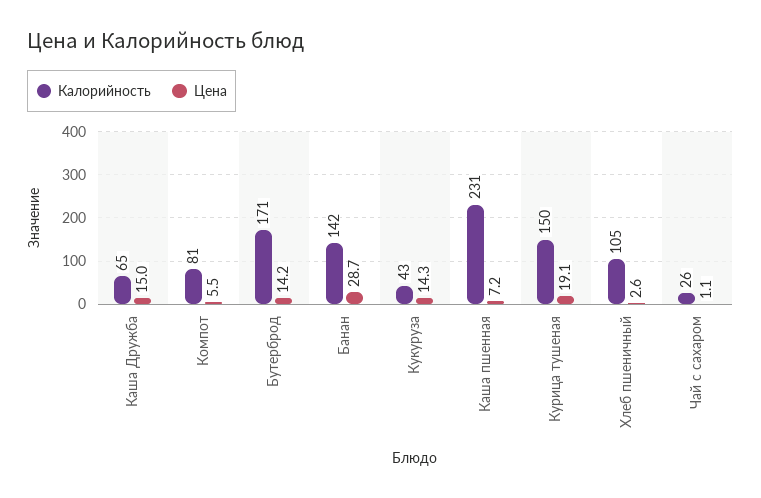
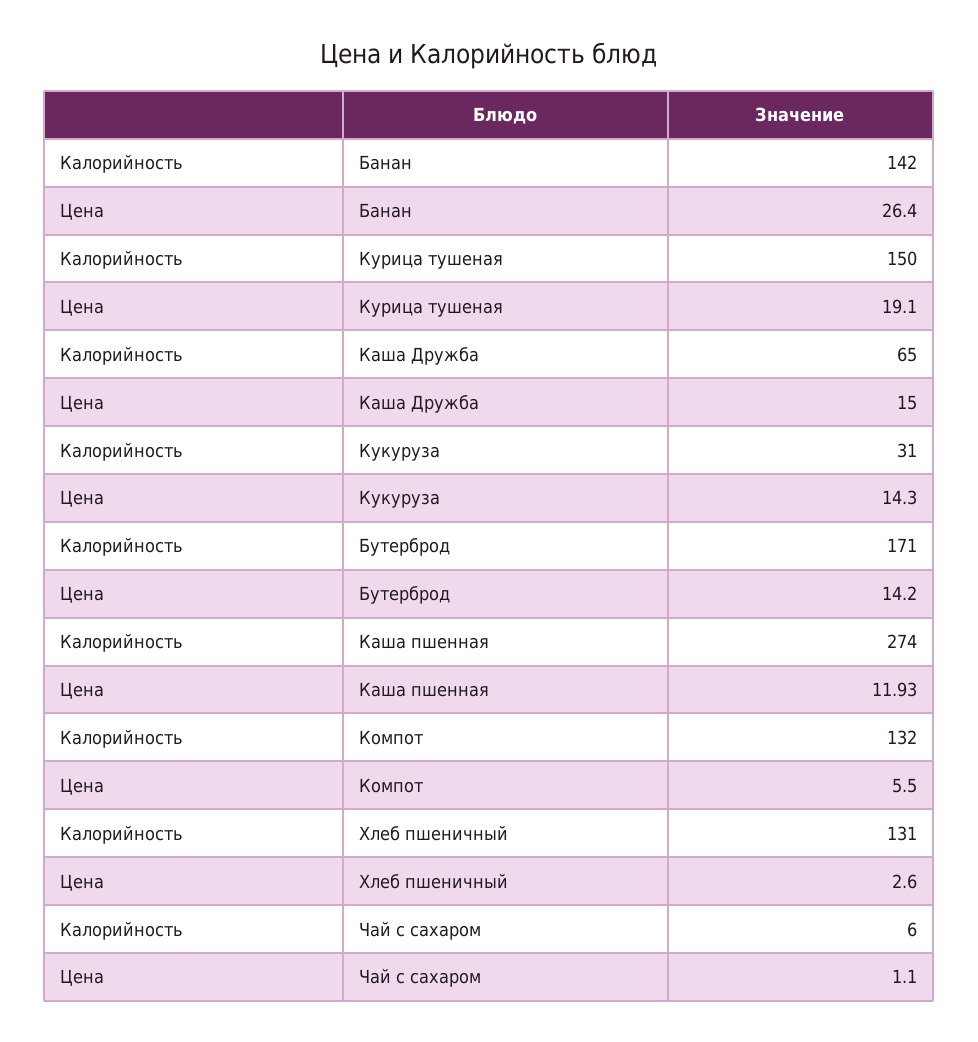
  {
    "Калорийность": {
      "Каша Дружба": 65,
-     "Компот": 81,
+     "Компот": 132,
      "Бутерброд": 171,
      "Банан": 142,
-     "Кукуруза": 43,
+     "Кукуруза": 31,
-     "Каша пшенная": 231,
+     "Каша пшенная": 274,
      "Курица тушеная": 150,
-     "Хлеб пшеничный": 105,
+     "Хлеб пшеничный": 131,
-     "Чай с сахаром": 26
+     "Чай с сахаром": 6
    },
    "Цена": {
      "Каша Дружба": 15,
      "Компот": 5.5,
      "Бутерброд": 14.2,
-     "Банан": 28.7,
+     "Банан": 26.4,
      "Кукуруза": 14.3,
-     "Каша пшенная": 7.2,
+     "Каша пшенная": 11.93,
      "Курица тушеная": 19.1,
      "Хлеб пшеничный": 2.6,
      "Чай с сахаром": 1.1
    }
  }

